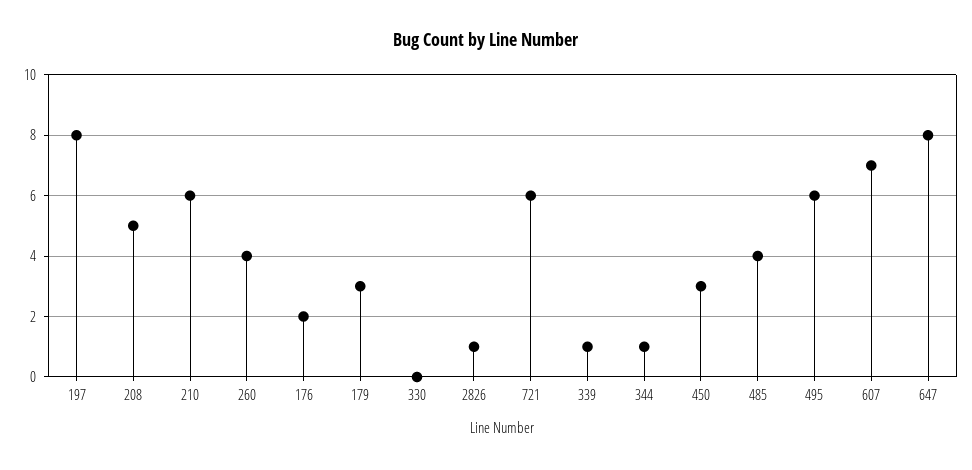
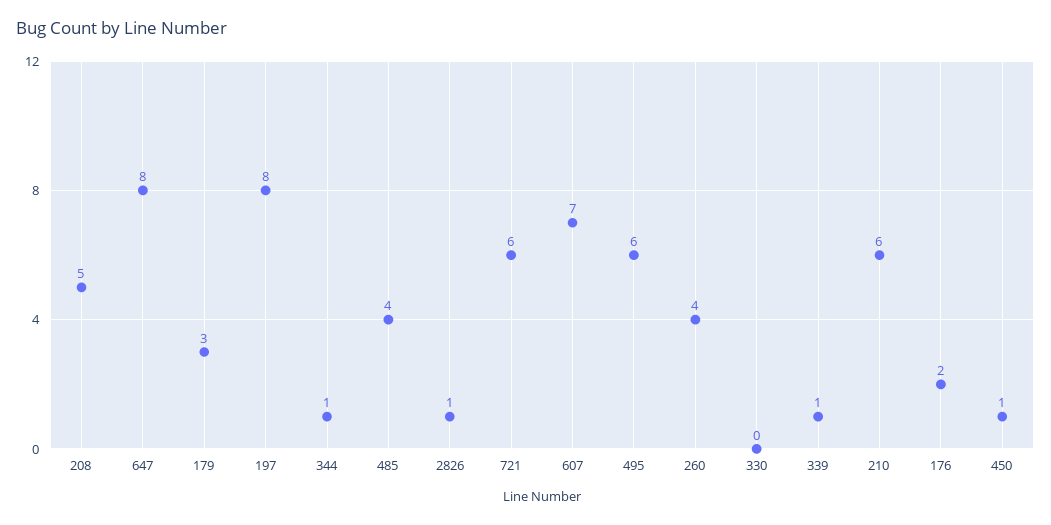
  {
    "197": 8,
    "208": 5,
    "210": 6,
    "260": 4,
    "176": 2,
    "179": 3,
    "330": 0,
    "2826": 1,
    "721": 6,
    "339": 1,
    "344": 1,
-   "450": 3,
+   "450": 1,
    "485": 4,
    "495": 6,
    "607": 7,
    "647": 8
  }

